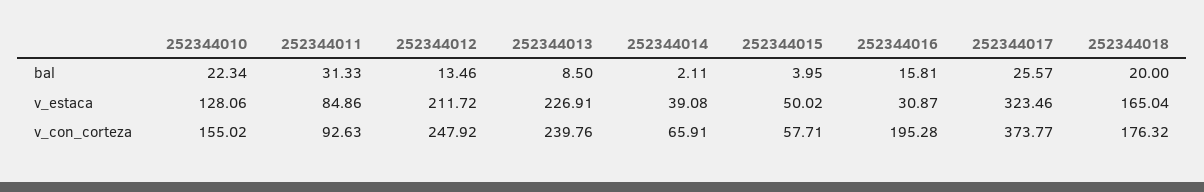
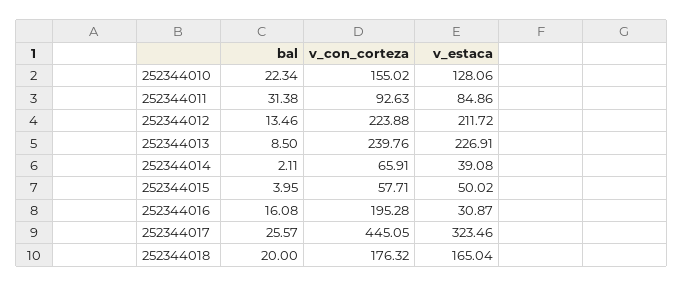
  {
    "252344010": {
      "bal": 22.34,
      "v_estaca": 128.06,
      "v_con_corteza": 155.02
    },
    "252344011": {
-     "bal": 31.33,
+     "bal": 31.38,
      "v_estaca": 84.86,
      "v_con_corteza": 92.63
    },
    "252344012": {
      "bal": 13.46,
      "v_estaca": 211.72,
-     "v_con_corteza": 247.92
+     "v_con_corteza": 223.88
    },
    "252344013": {
      "bal": 8.5,
      "v_estaca": 226.91,
      "v_con_corteza": 239.76
    },
    "252344014": {
      "bal": 2.11,
      "v_estaca": 39.08,
      "v_con_corteza": 65.91
    },
    "252344015": {
      "bal": 3.95,
      "v_estaca": 50.02,
      "v_con_corteza": 57.71
    },
    "252344016": {
-     "bal": 15.81,
+     "bal": 16.08,
      "v_estaca": 30.87,
      "v_con_corteza": 195.28
    },
    "252344017": {
      "bal": 25.57,
      "v_estaca": 323.46,
-     "v_con_corteza": 373.77
+     "v_con_corteza": 445.05
    },
    "252344018": {
      "bal": 20,
      "v_estaca": 165.04,
      "v_con_corteza": 176.32
    }
  }

